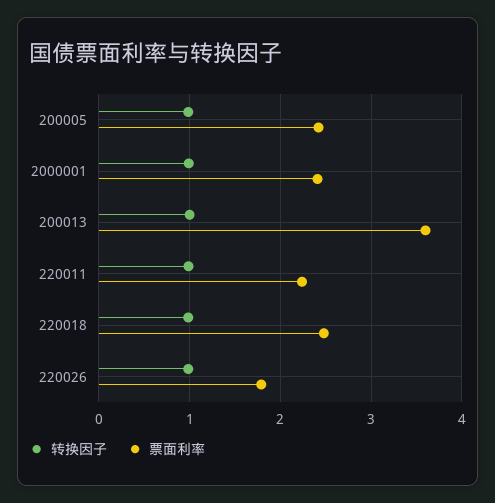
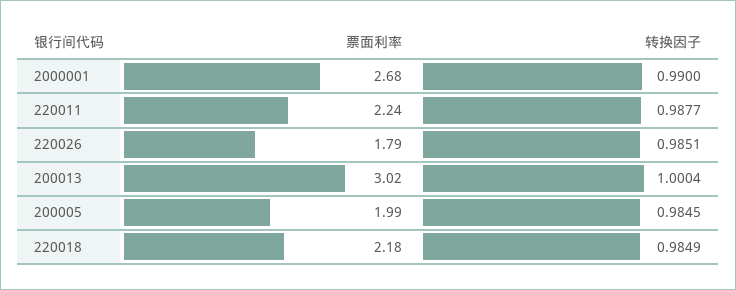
  {
    "转换因子": {
      "200005": 0.9845,
      "2000001": 0.99,
      "200013": 1.0004,
      "220011": 0.9877,
      "220018": 0.9849,
      "220026": 0.9851
    },
    "票面利率": {
-     "200005": 2.4,
+     "200005": 1.99,
-     "2000001": 2.4,
+     "2000001": 2.68,
-     "200013": 3.6,
+     "200013": 3.02,
      "220011": 2.24,
-     "220018": 2.5,
+     "220018": 2.18,
      "220026": 1.79
    }
  }

